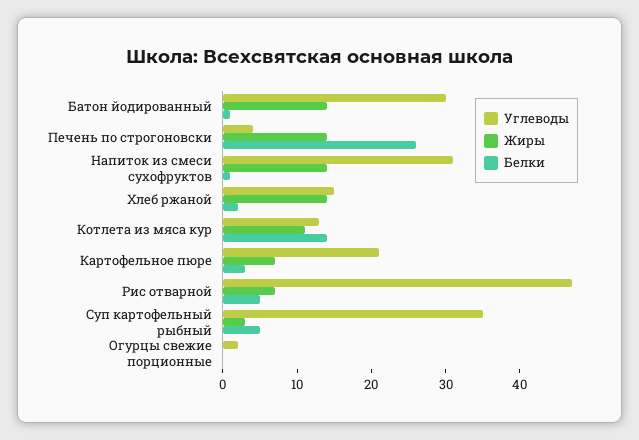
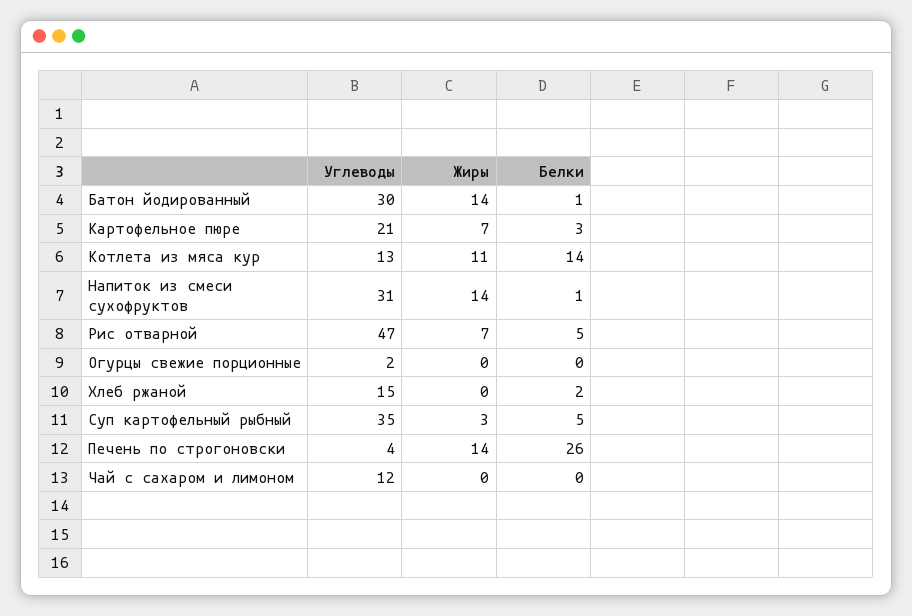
  {
    "Углеводы": {
      "Батон йодированный": 30,
      "Печень по строгоновски": 4,
      "Напиток из смеси сухофруктов": 31,
      "Хлеб ржаной": 15,
      "Котлета из мяса кур": 13,
      "Картофельное пюре": 21,
      "Рис отварной": 47,
      "Суп картофельный рыбный": 35,
-     "Огурцы свежие порционные": 2
+     "Огурцы свежие порционные": 2,
+     "Чай с сахаром и лимоном": 12
    },
    "Жиры": {
      "Батон йодированный": 14,
      "Печень по строгоновски": 14,
      "Напиток из смеси сухофруктов": 14,
-     "Хлеб ржаной": 15,
+     "Хлеб ржаной": 0,
      "Котлета из мяса кур": 11,
      "Картофельное пюре": 7,
      "Рис отварной": 7,
      "Суп картофельный рыбный": 3,
-     "Огурцы свежие порционные": 0
+     "Огурцы свежие порционные": 0,
+     "Чай с сахаром и лимоном": 0
    },
    "Белки": {
      "Батон йодированный": 1,
      "Печень по строгоновски": 26,
      "Напиток из смеси сухофруктов": 1,
      "Хлеб ржаной": 2,
      "Котлета из мяса кур": 14,
      "Картофельное пюре": 3,
      "Рис отварной": 5,
      "Суп картофельный рыбный": 5,
-     "Огурцы свежие порционные": 0
+     "Огурцы свежие порционные": 0,
+     "Чай с сахаром и лимоном": 0
    }
  }

